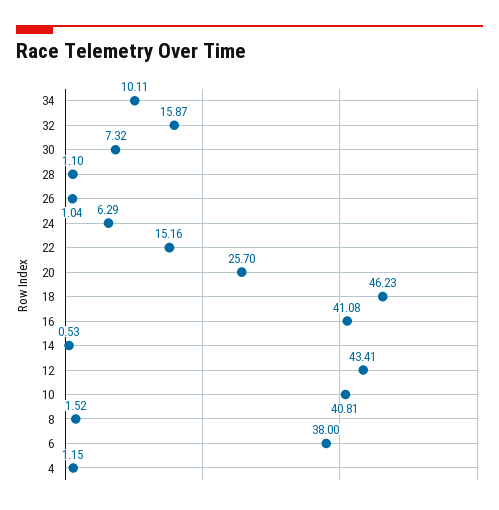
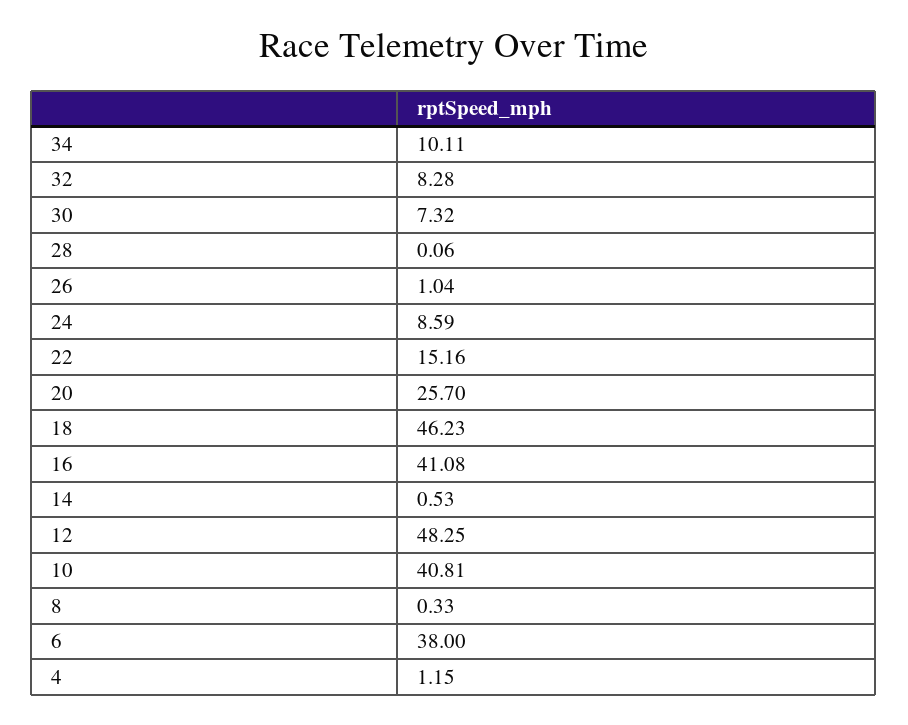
  {
    "34": 10.11,
-   "32": 15.87,
+   "32": 8.28,
    "30": 7.32,
-   "28": 1.1,
+   "28": 0.06,
    "26": 1.04,
-   "24": 6.29,
+   "24": 8.59,
    "22": 15.16,
    "20": 25.7,
    "18": 46.23,
    "16": 41.08,
    "14": 0.53,
-   "12": 43.41,
+   "12": 48.25,
    "10": 40.81,
-   "8": 1.52,
+   "8": 0.33,
    "6": 38,
    "4": 1.15
  }

